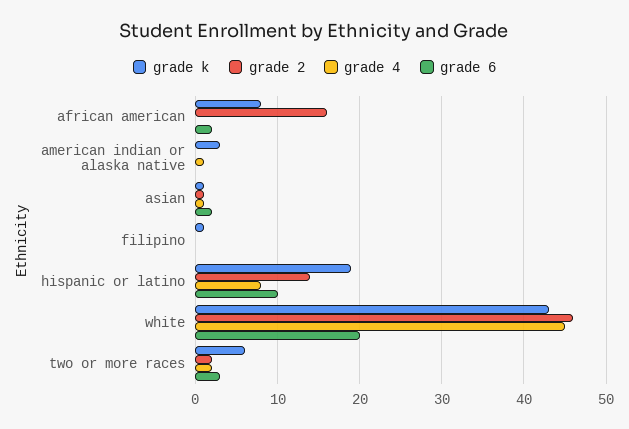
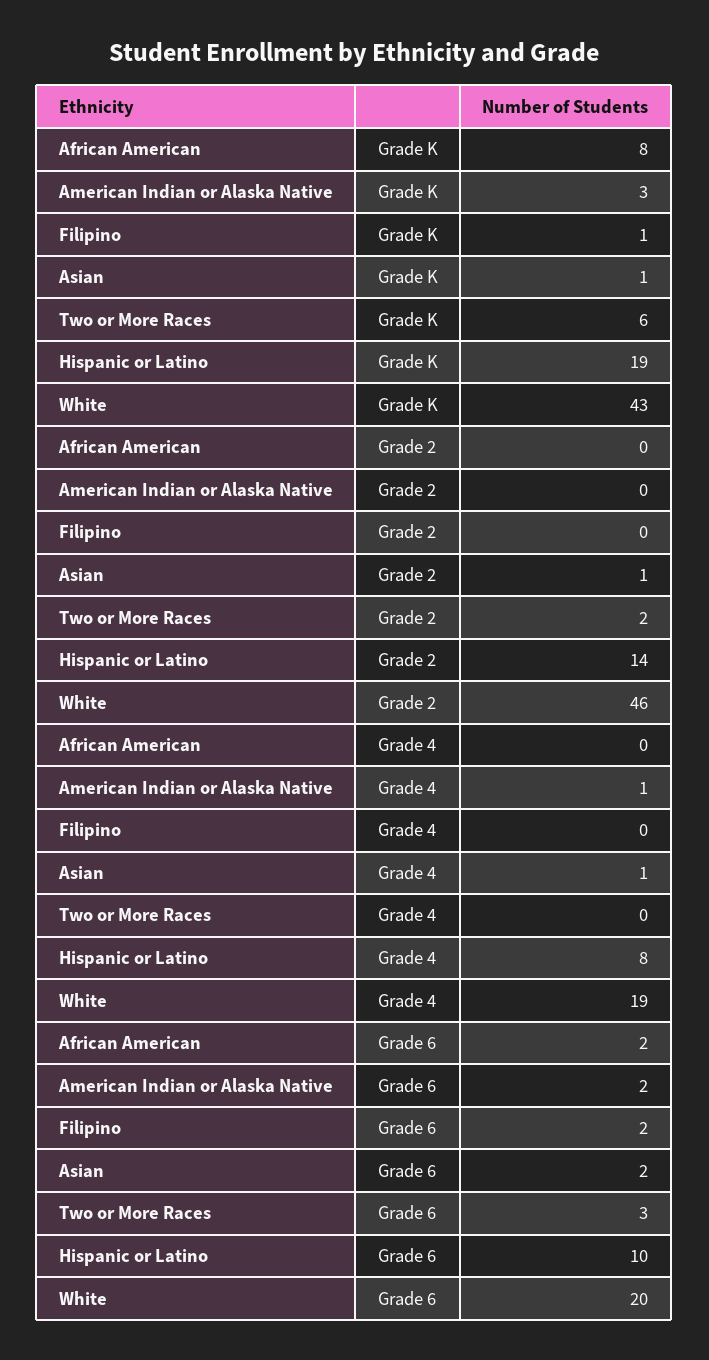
  {
    "grade k": {
      "african american": 8,
      "american indian or alaska native": 3,
      "asian": 1,
      "filipino": 1,
      "hispanic or latino": 19,
      "white": 43,
      "two or more races": 6
    },
    "grade 2": {
-     "african american": 16,
+     "african american": 0,
      "american indian or alaska native": 0,
      "asian": 1,
      "filipino": 0,
      "hispanic or latino": 14,
      "white": 46,
      "two or more races": 2
    },
    "grade 4": {
      "african american": 0,
      "american indian or alaska native": 1,
      "asian": 1,
      "filipino": 0,
      "hispanic or latino": 8,
-     "white": 45,
+     "white": 19,
-     "two or more races": 2
+     "two or more races": 0
    },
    "grade 6": {
      "african american": 2,
-     "american indian or alaska native": 0,
+     "american indian or alaska native": 2,
      "asian": 2,
-     "filipino": 0,
+     "filipino": 2,
      "hispanic or latino": 10,
      "white": 20,
      "two or more races": 3
    }
  }

